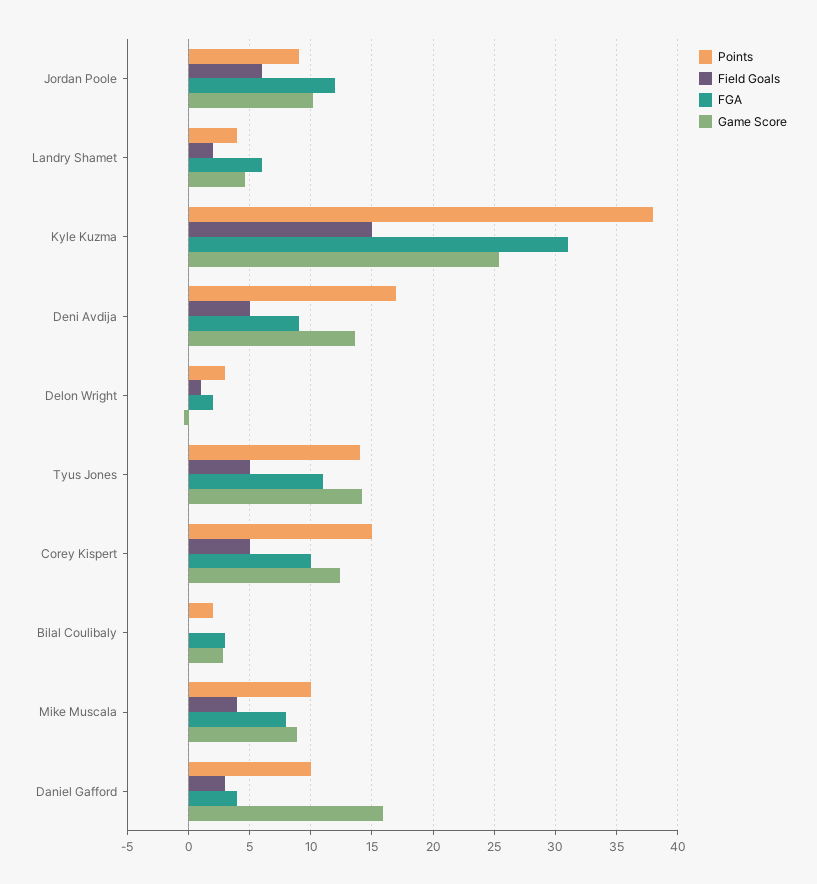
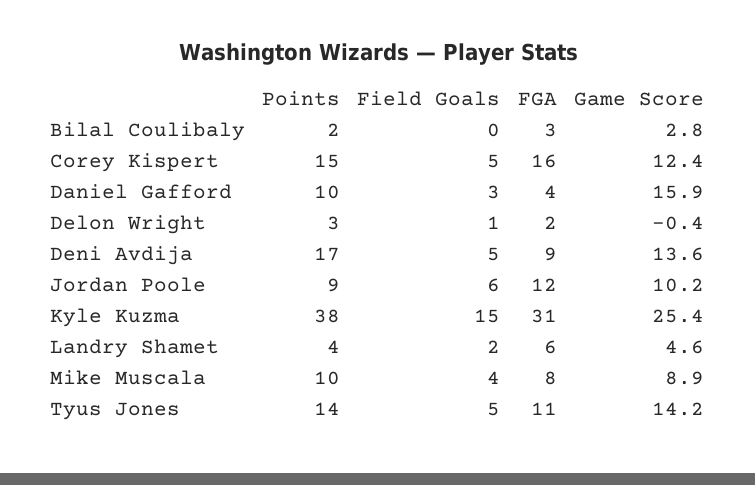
  {
    "Points": {
      "Jordan Poole": 9,
      "Landry Shamet": 4,
      "Kyle Kuzma": 38,
      "Deni Avdija": 17,
      "Delon Wright": 3,
      "Tyus Jones": 14,
      "Corey Kispert": 15,
      "Bilal Coulibaly": 2,
      "Mike Muscala": 10,
      "Daniel Gafford": 10
    },
    "Field Goals": {
      "Jordan Poole": 6,
      "Landry Shamet": 2,
      "Kyle Kuzma": 15,
      "Deni Avdija": 5,
      "Delon Wright": 1,
      "Tyus Jones": 5,
      "Corey Kispert": 5,
      "Bilal Coulibaly": 0,
      "Mike Muscala": 4,
      "Daniel Gafford": 3
    },
    "FGA": {
      "Jordan Poole": 12,
      "Landry Shamet": 6,
      "Kyle Kuzma": 31,
      "Deni Avdija": 9,
      "Delon Wright": 2,
      "Tyus Jones": 11,
-     "Corey Kispert": 10,
+     "Corey Kispert": 16,
      "Bilal Coulibaly": 3,
      "Mike Muscala": 8,
      "Daniel Gafford": 4
    },
    "Game Score": {
      "Jordan Poole": 10.2,
      "Landry Shamet": 4.6,
      "Kyle Kuzma": 25.4,
      "Deni Avdija": 13.6,
      "Delon Wright": -0.4,
      "Tyus Jones": 14.2,
      "Corey Kispert": 12.4,
      "Bilal Coulibaly": 2.8,
      "Mike Muscala": 8.9,
      "Daniel Gafford": 15.9
    }
  }

